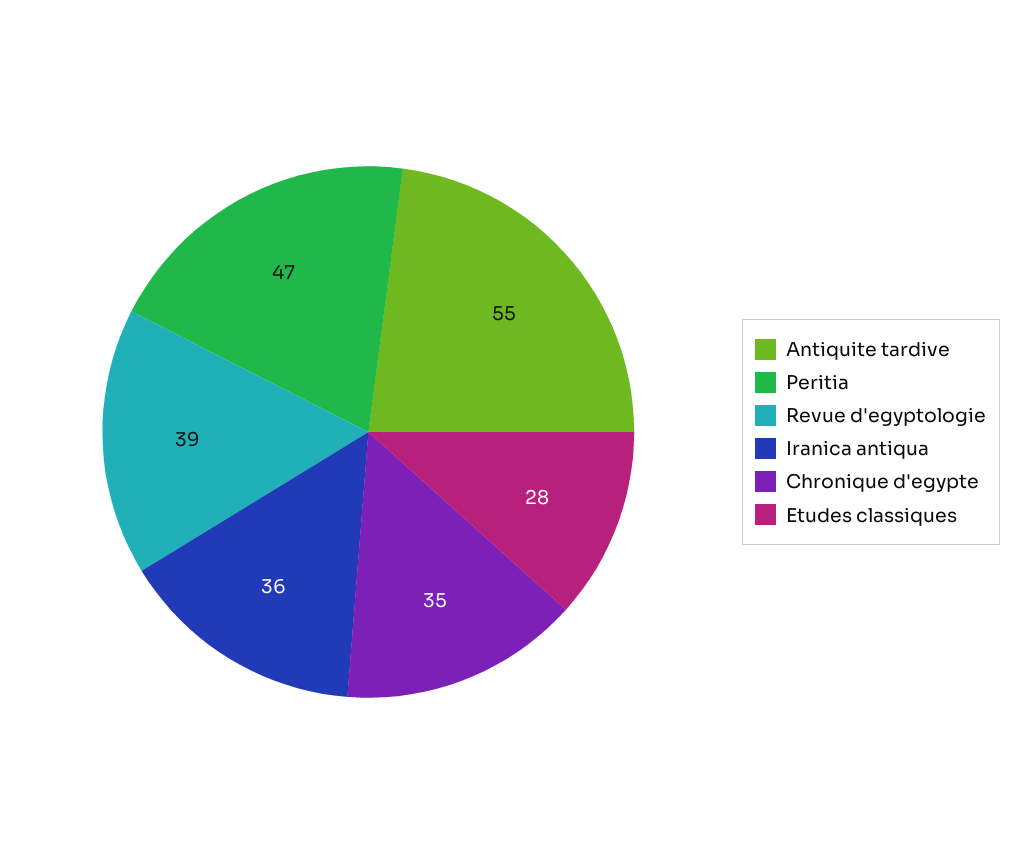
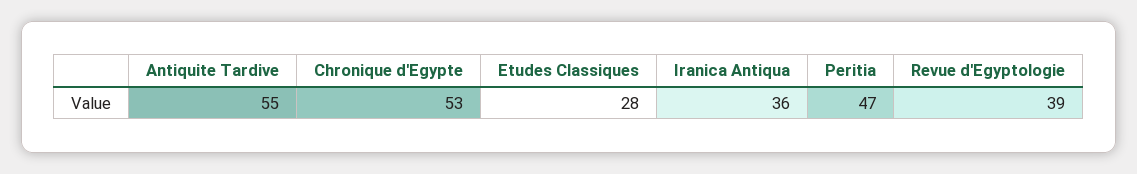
  {
    "Antiquite tardive": 55,
    "Peritia": 47,
    "Revue d'egyptologie": 39,
    "Iranica antiqua": 36,
-   "Chronique d'egypte": 35,
+   "Chronique d'egypte": 53,
    "Etudes classiques": 28
  }

